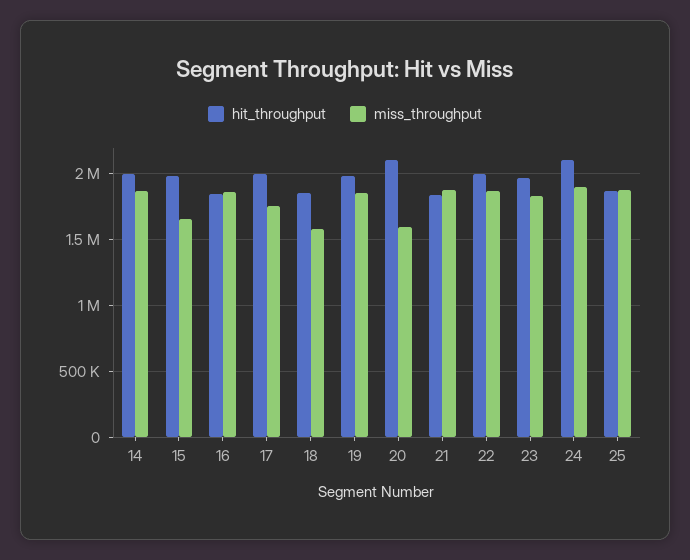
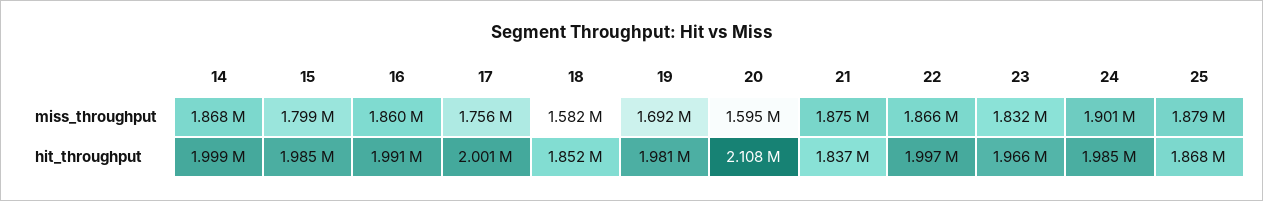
  {
    "hit_throughput": {
      "14": 1999000,
      "15": 1985000,
-     "16": 1850000,
+     "16": 1991000,
      "17": 2001000,
      "18": 1852000,
      "19": 1981000,
      "20": 2108000,
      "21": 1837000,
      "22": 1997000,
      "23": 1966000,
-     "24": 2100000,
+     "24": 1985000,
      "25": 1868000
    },
    "miss_throughput": {
      "14": 1868000,
-     "15": 1650000,
+     "15": 1799000,
      "16": 1860000,
      "17": 1756000,
      "18": 1582000,
-     "19": 1850000,
+     "19": 1692000,
      "20": 1595000,
      "21": 1875000,
      "22": 1866000,
      "23": 1832000,
      "24": 1901000,
      "25": 1879000
    }
  }

